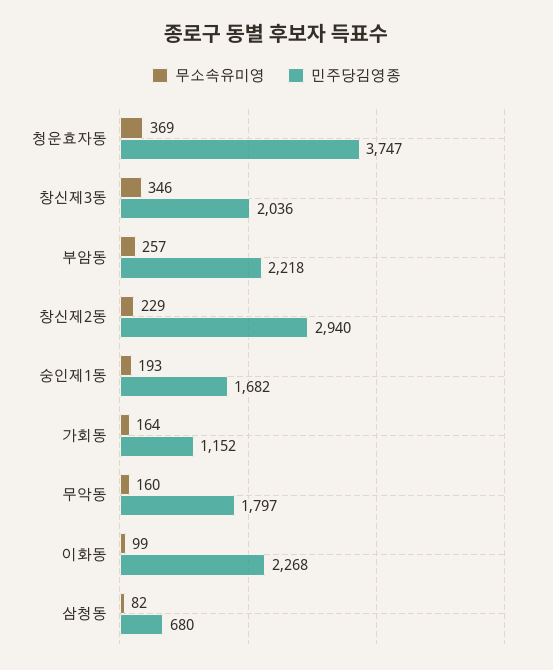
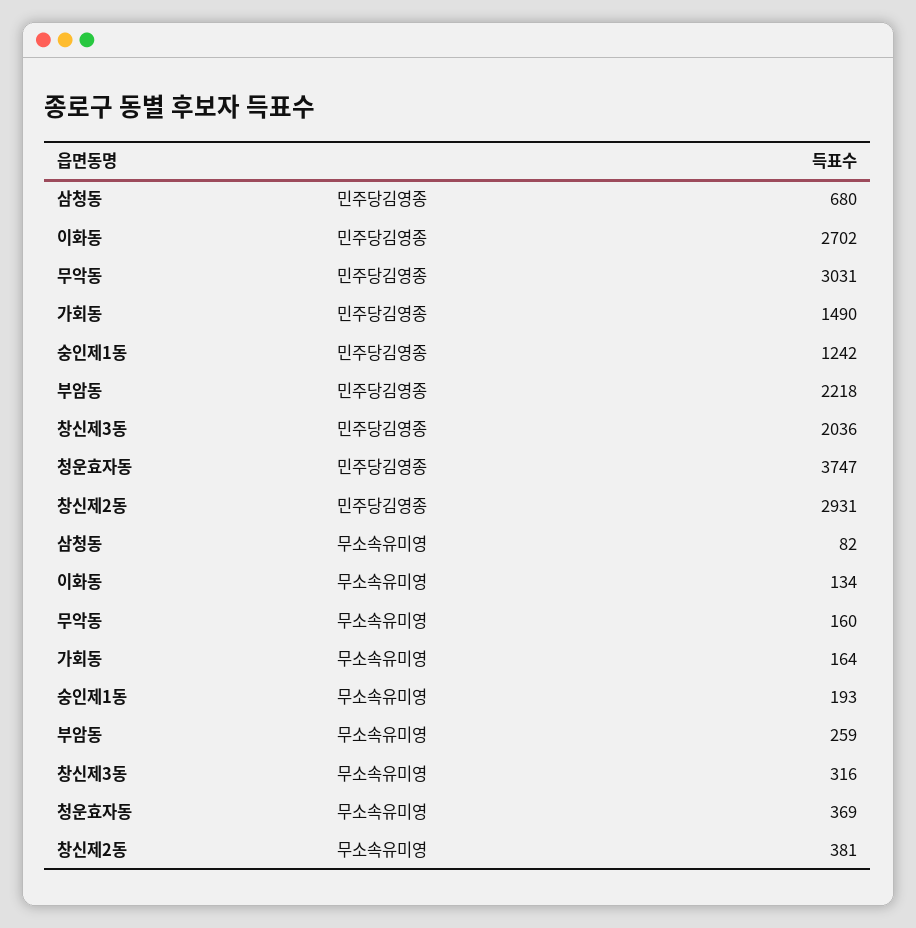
  {
    "무소속유미영": {
      "청운효자동": 369,
-     "창신제3동": 346,
+     "창신제3동": 316,
-     "부암동": 257,
+     "부암동": 259,
-     "창신제2동": 229,
+     "창신제2동": 381,
      "숭인제1동": 193,
      "가회동": 164,
      "무악동": 160,
-     "이화동": 99,
+     "이화동": 134,
      "삼청동": 82
    },
    "민주당김영종": {
      "청운효자동": 3747,
      "창신제3동": 2036,
      "부암동": 2218,
-     "창신제2동": 2940,
+     "창신제2동": 2931,
-     "숭인제1동": 1682,
+     "숭인제1동": 1242,
-     "가회동": 1152,
+     "가회동": 1490,
-     "무악동": 1797,
+     "무악동": 3031,
-     "이화동": 2268,
+     "이화동": 2702,
      "삼청동": 680
    }
  }

